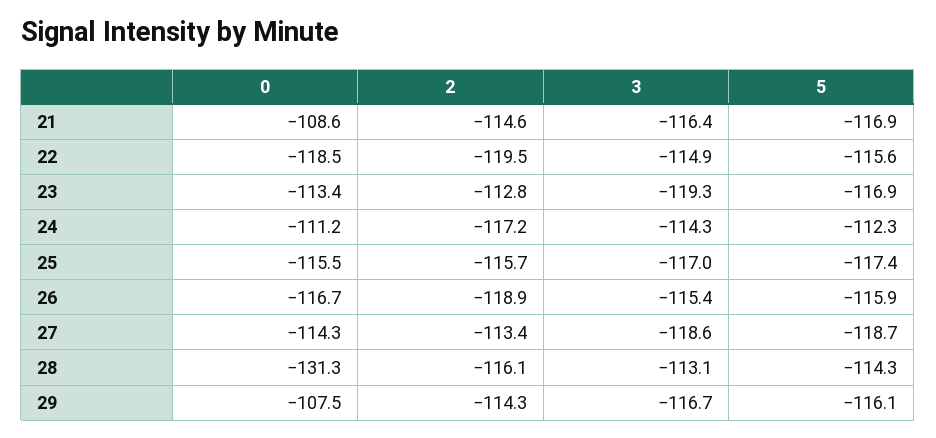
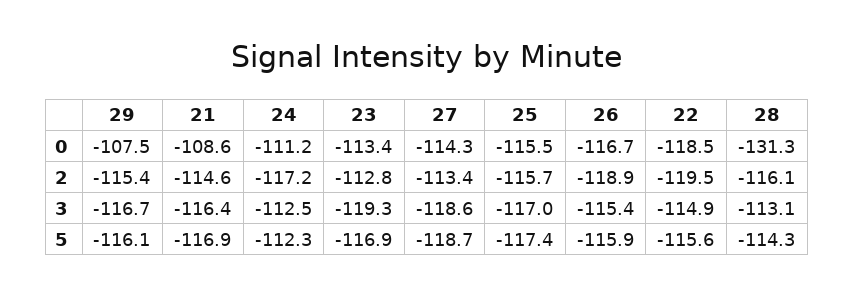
  {
    "0": {
      "21": -108.6,
      "22": -118.5,
      "23": -113.4,
      "24": -111.2,
      "25": -115.5,
      "26": -116.7,
      "27": -114.3,
      "28": -131.3,
      "29": -107.5
    },
    "2": {
      "21": -114.6,
      "22": -119.5,
      "23": -112.8,
      "24": -117.2,
      "25": -115.7,
      "26": -118.9,
      "27": -113.4,
      "28": -116.1,
-     "29": -114.3
+     "29": -115.4
    },
    "3": {
      "21": -116.4,
      "22": -114.9,
      "23": -119.3,
-     "24": -114.3,
+     "24": -112.5,
      "25": -117,
      "26": -115.4,
      "27": -118.6,
      "28": -113.1,
      "29": -116.7
    },
    "5": {
      "21": -116.9,
      "22": -115.6,
      "23": -116.9,
      "24": -112.3,
      "25": -117.4,
      "26": -115.9,
      "27": -118.7,
      "28": -114.3,
      "29": -116.1
    }
  }

